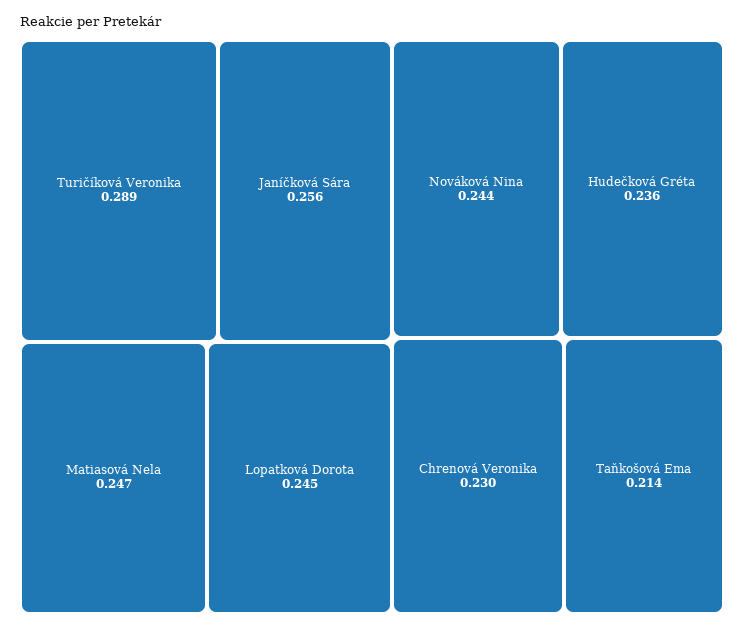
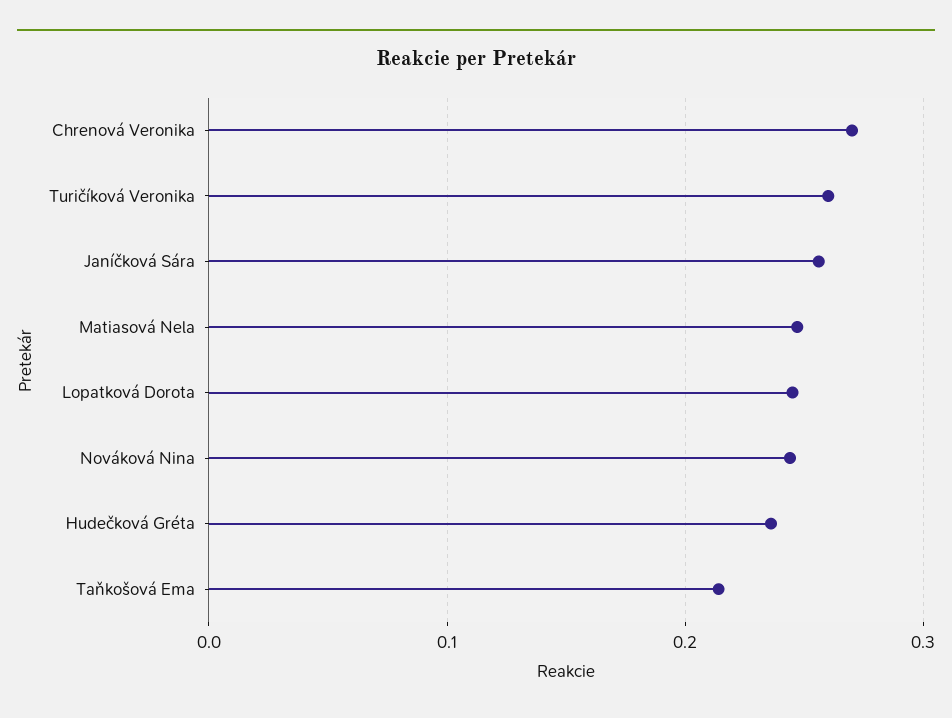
  {
-   "Turičíková Veronika": 0.289,
+   "Turičíková Veronika": 0.26,
    "Janíčková Sára": 0.256,
    "Matiasová Nela": 0.247,
    "Lopatková Dorota": 0.245,
    "Nováková Nina": 0.244,
    "Hudečková Gréta": 0.236,
-   "Chrenová Veronika": 0.23,
+   "Chrenová Veronika": 0.27,
    "Taňkošová Ema": 0.214
  }

